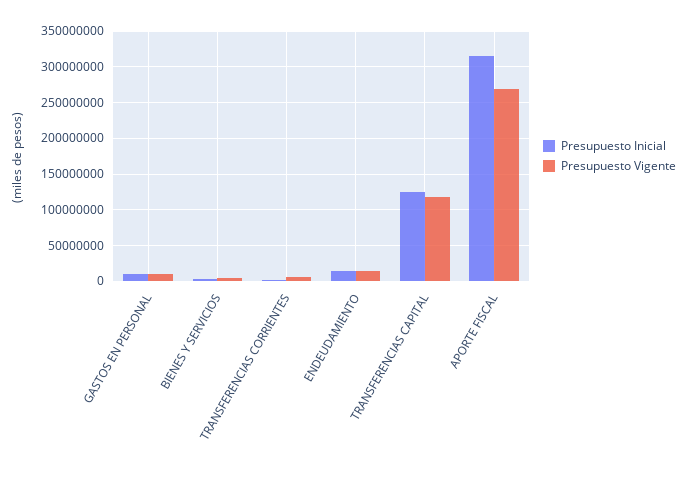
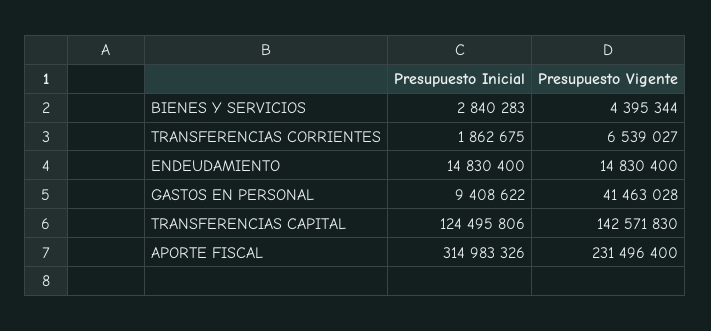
  {
    "Presupuesto Inicial": {
      "GASTOS EN PERSONAL": 9408622,
      "BIENES Y SERVICIOS": 2840283,
      "TRANSFERENCIAS CORRIENTES": 1862675,
      "ENDEUDAMIENTO": 14830400,
      "TRANSFERENCIAS CAPITAL": 124495806,
      "APORTE FISCAL": 314983326
    },
    "Presupuesto Vigente": {
-     "GASTOS EN PERSONAL": 10000000,
+     "GASTOS EN PERSONAL": 41463028,
      "BIENES Y SERVICIOS": 4395344,
      "TRANSFERENCIAS CORRIENTES": 6539027,
      "ENDEUDAMIENTO": 14830400,
-     "TRANSFERENCIAS CAPITAL": 120000000,
+     "TRANSFERENCIAS CAPITAL": 142571830,
-     "APORTE FISCAL": 270000000
+     "APORTE FISCAL": 231496400
    }
  }

